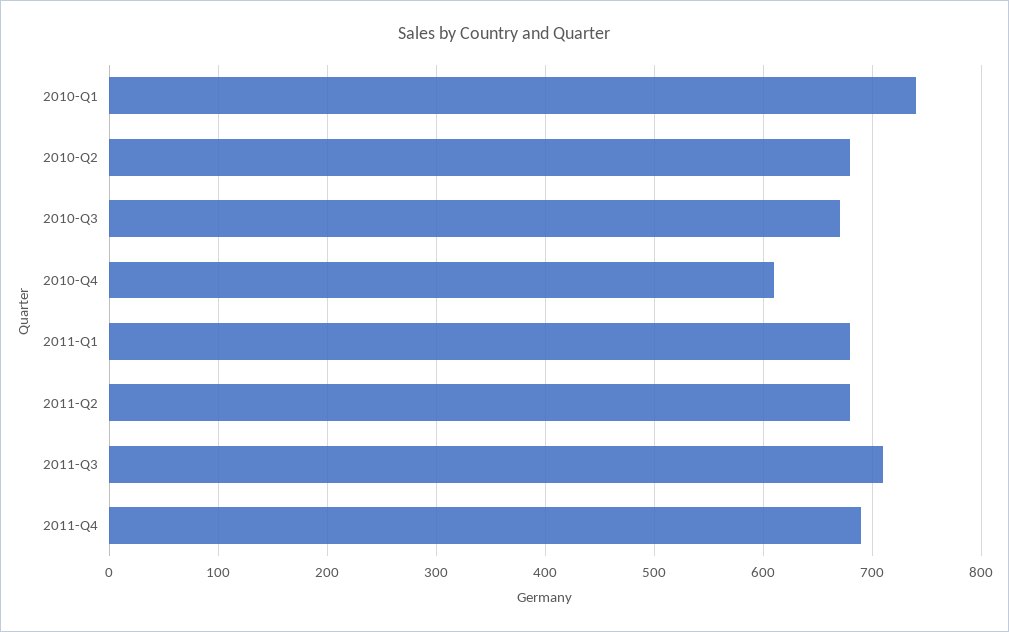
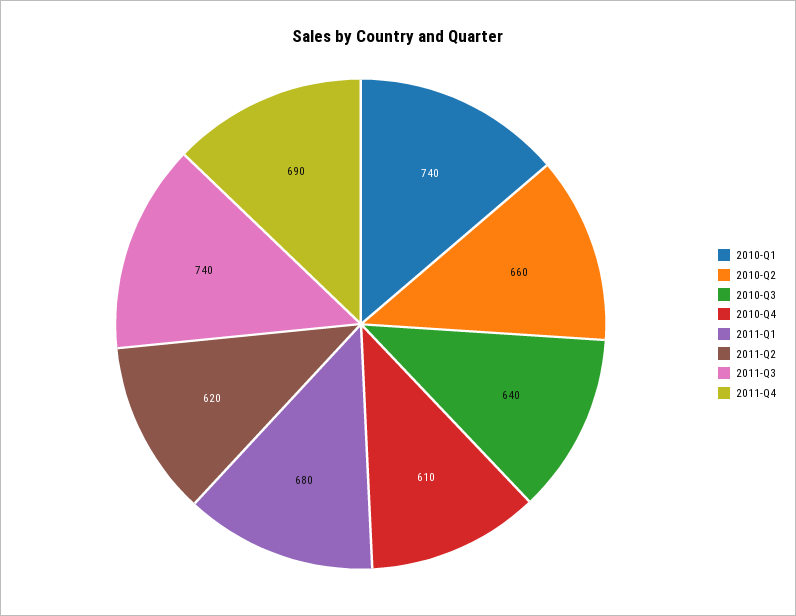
  {
    "2010-Q1": 740,
-   "2010-Q2": 680,
+   "2010-Q2": 660,
-   "2010-Q3": 670,
+   "2010-Q3": 640,
    "2010-Q4": 610,
    "2011-Q1": 680,
-   "2011-Q2": 680,
+   "2011-Q2": 620,
-   "2011-Q3": 710,
+   "2011-Q3": 740,
    "2011-Q4": 690
  }

